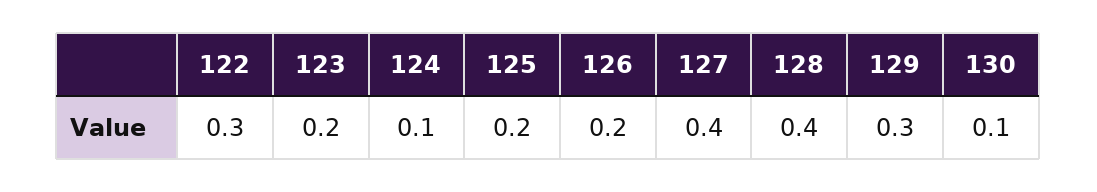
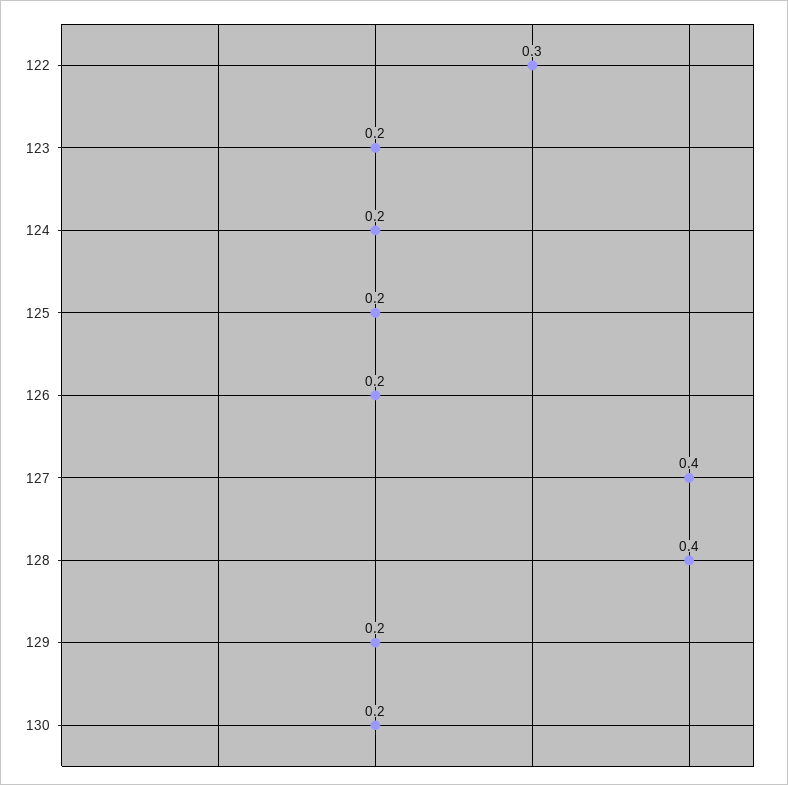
  {
    "122": 0.3,
    "123": 0.2,
-   "124": 0.1,
+   "124": 0.2,
    "125": 0.2,
    "126": 0.2,
    "127": 0.4,
    "128": 0.4,
-   "129": 0.3,
+   "129": 0.2,
-   "130": 0.1
+   "130": 0.2
  }

